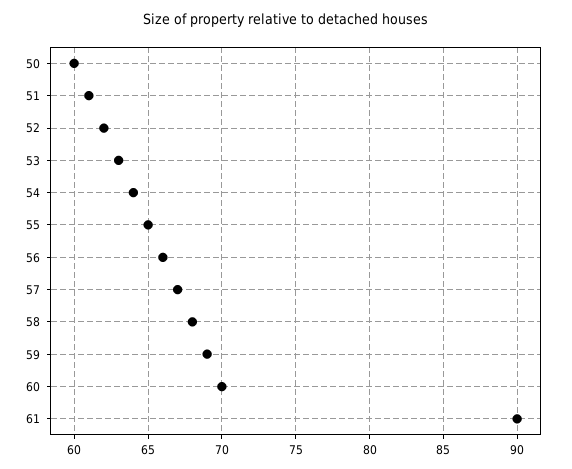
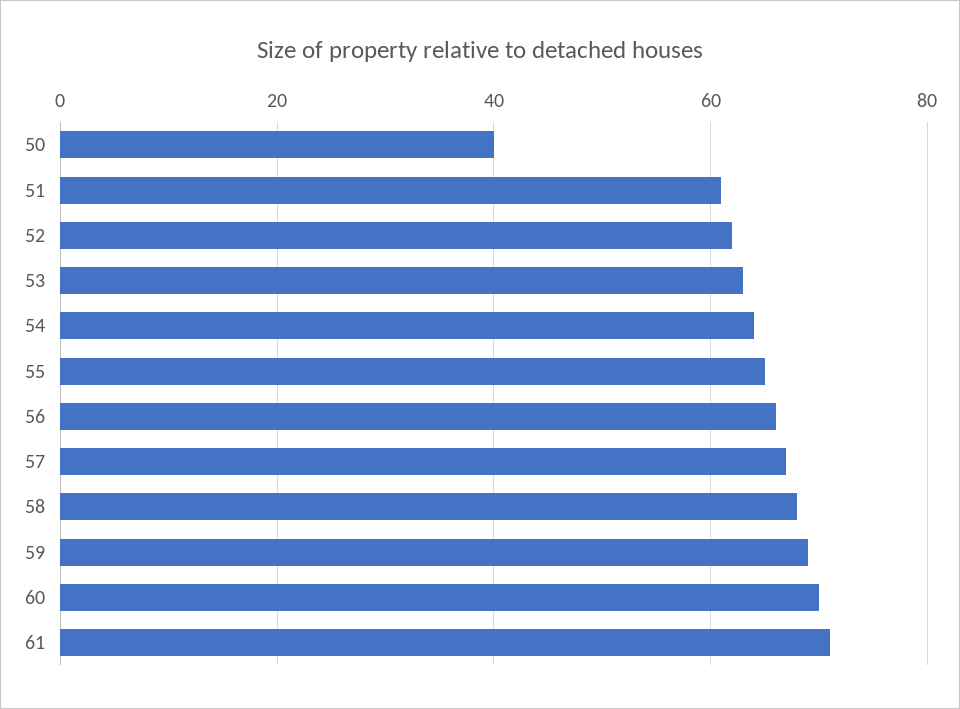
  {
-   "50": 60,
+   "50": 40,
    "51": 61,
    "52": 62,
    "53": 63,
    "54": 64,
    "55": 65,
    "56": 66,
    "57": 67,
    "58": 68,
    "59": 69,
    "60": 70,
-   "61": 90
+   "61": 70
  }

